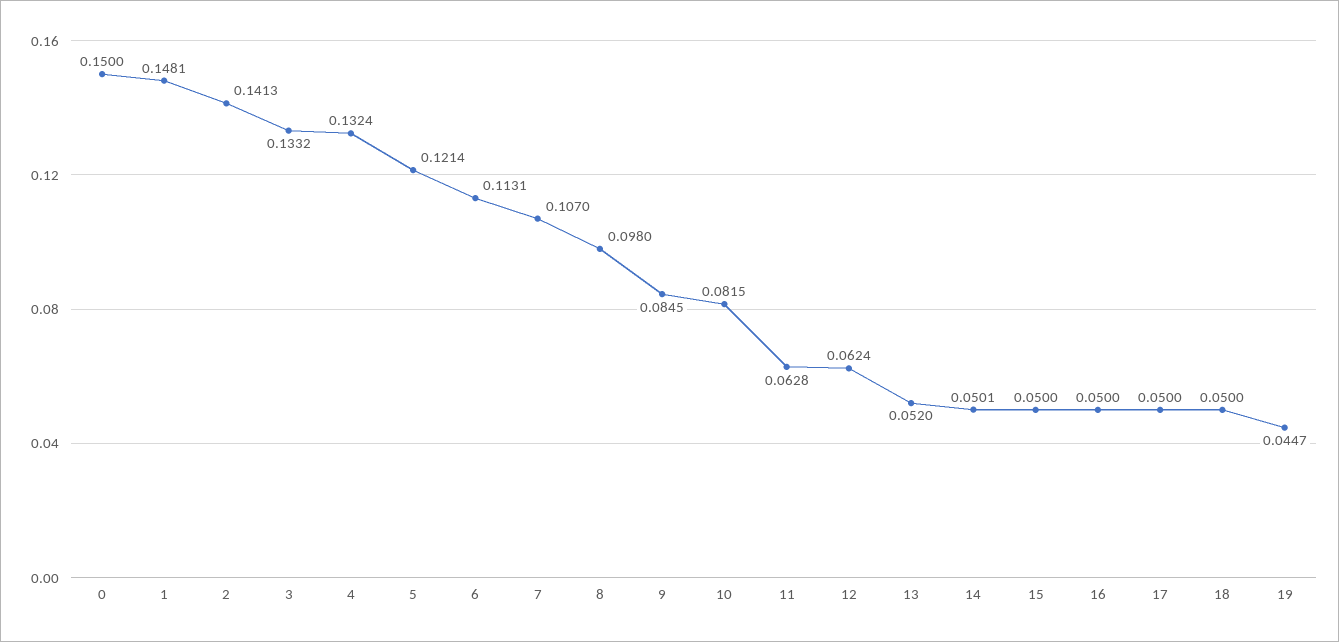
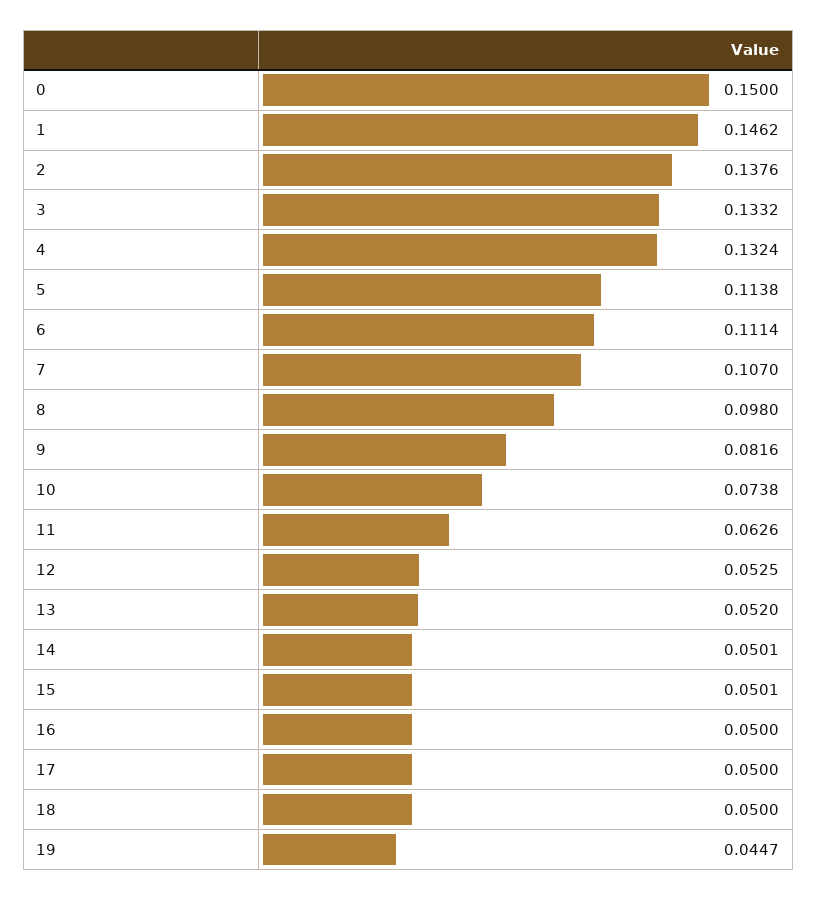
  {
    "0": 0.15,
-   "1": 0.1481,
+   "1": 0.1462,
-   "2": 0.1413,
+   "2": 0.1376,
    "3": 0.1332,
    "4": 0.1324,
-   "5": 0.1214,
+   "5": 0.1138,
-   "6": 0.1131,
+   "6": 0.1114,
    "7": 0.107,
    "8": 0.098,
-   "9": 0.0845,
+   "9": 0.0816,
-   "10": 0.0815,
+   "10": 0.0738,
-   "11": 0.0628,
+   "11": 0.0626,
-   "12": 0.0624,
+   "12": 0.0525,
    "13": 0.052,
    "14": 0.0501,
-   "15": 0.05,
+   "15": 0.0501,
    "16": 0.05,
    "17": 0.05,
    "18": 0.05,
    "19": 0.0447
  }

